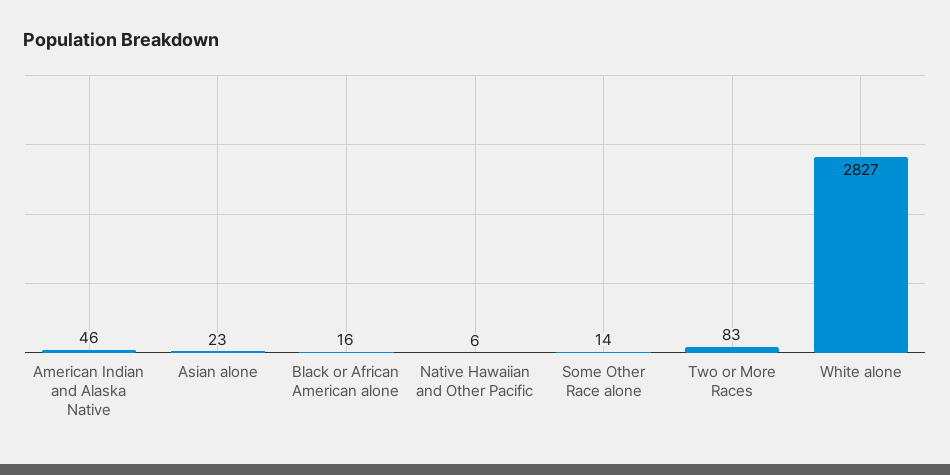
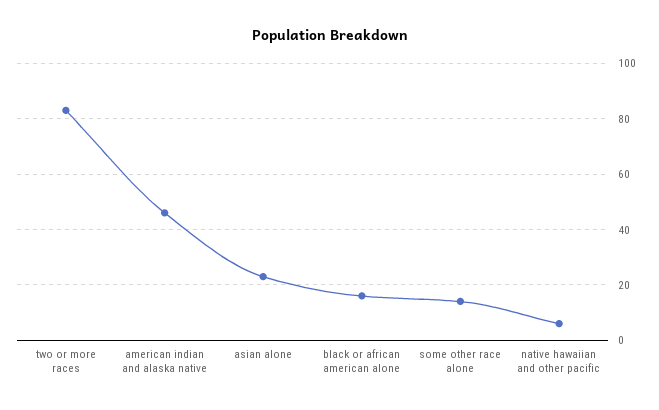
  {
    "American Indian and Alaska Native": 46,
    "Asian alone": 23,
    "Black or African American alone": 16,
    "Native Hawaiian and Other Pacific": 6,
    "Some Other Race alone": 14,
-   "Two or More Races": 83,
+   "Two or More Races": 83
-   "White alone": 2827
  }

